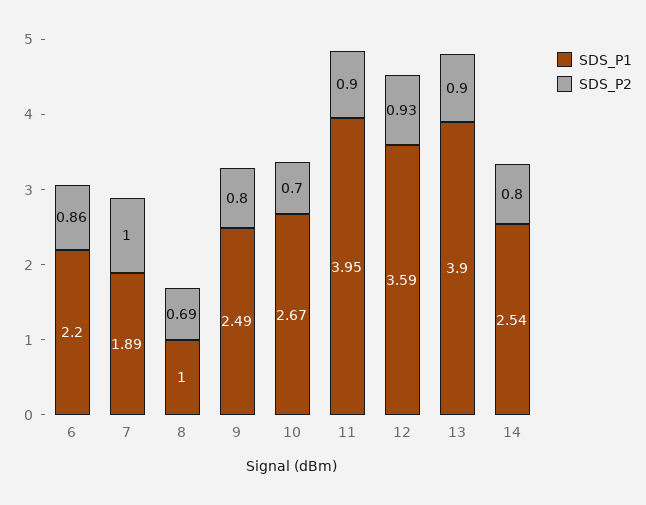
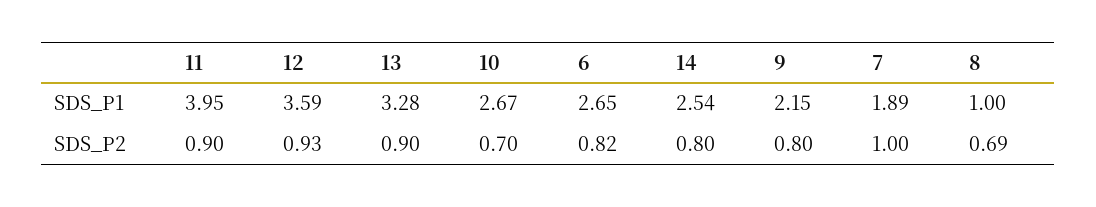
  {
    "SDS_P1": {
-     "6": 2.2,
+     "6": 2.65,
      "7": 1.89,
      "8": 1,
-     "9": 2.49,
+     "9": 2.15,
      "10": 2.67,
      "11": 3.95,
      "12": 3.59,
-     "13": 3.9,
+     "13": 3.28,
      "14": 2.54
    },
    "SDS_P2": {
-     "6": 0.86,
+     "6": 0.82,
      "7": 1,
      "8": 0.69,
      "9": 0.8,
      "10": 0.7,
      "11": 0.9,
      "12": 0.93,
      "13": 0.9,
      "14": 0.8
    }
  }

